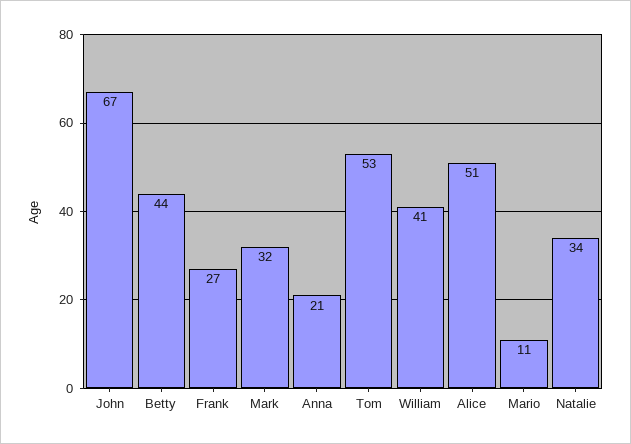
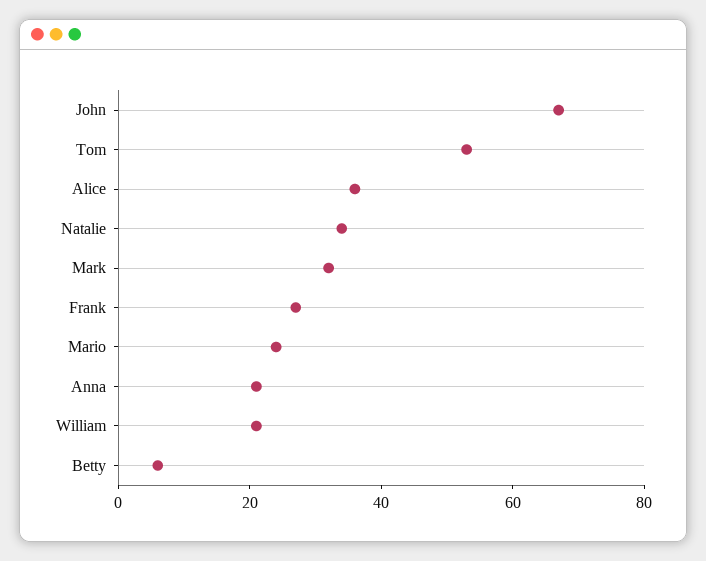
  {
    "John": 67,
-   "Betty": 44,
+   "Betty": 5,
    "Frank": 27,
    "Mark": 32,
    "Anna": 21,
    "Tom": 53,
-   "William": 41,
+   "William": 20,
-   "Alice": 51,
+   "Alice": 35,
-   "Mario": 11,
+   "Mario": 25,
    "Natalie": 34
  }

